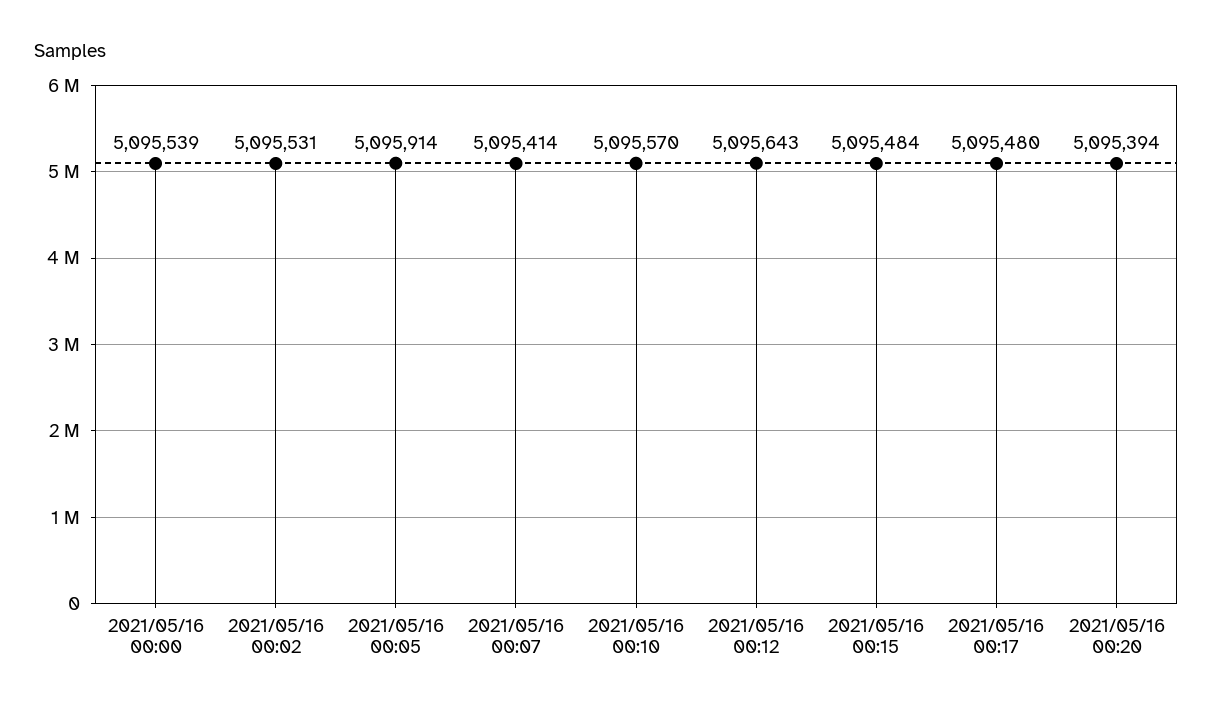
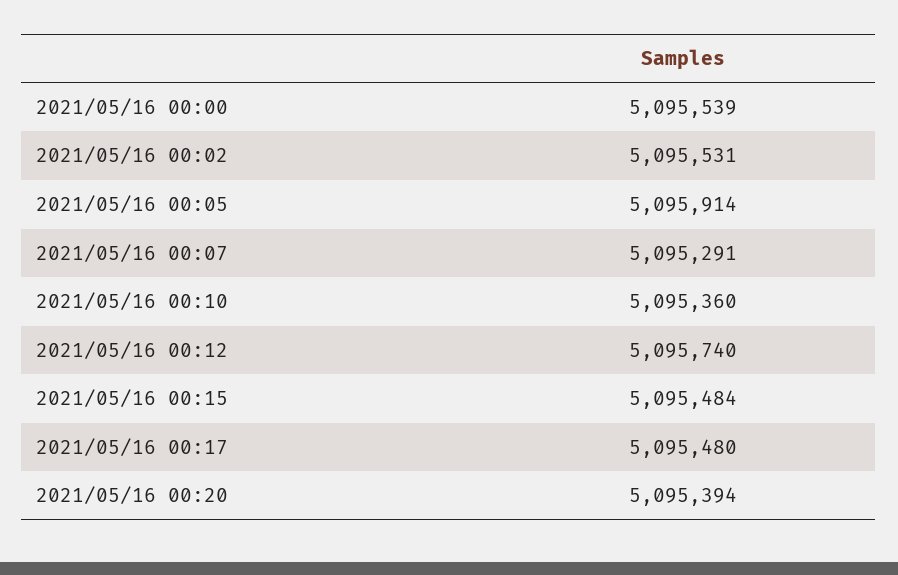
  {
    "2021/05/16 00:00": 5095539,
    "2021/05/16 00:02": 5095531,
    "2021/05/16 00:05": 5095914,
-   "2021/05/16 00:07": 5095414,
+   "2021/05/16 00:07": 5095291,
-   "2021/05/16 00:10": 5095570,
+   "2021/05/16 00:10": 5095360,
-   "2021/05/16 00:12": 5095643,
+   "2021/05/16 00:12": 5095740,
    "2021/05/16 00:15": 5095484,
    "2021/05/16 00:17": 5095480,
    "2021/05/16 00:20": 5095394
  }

